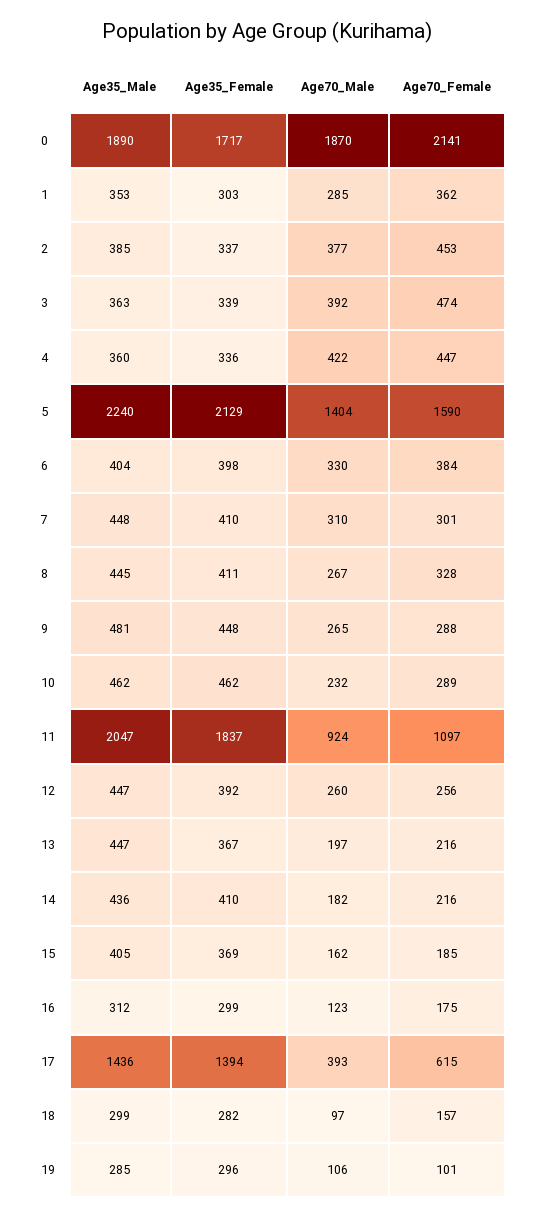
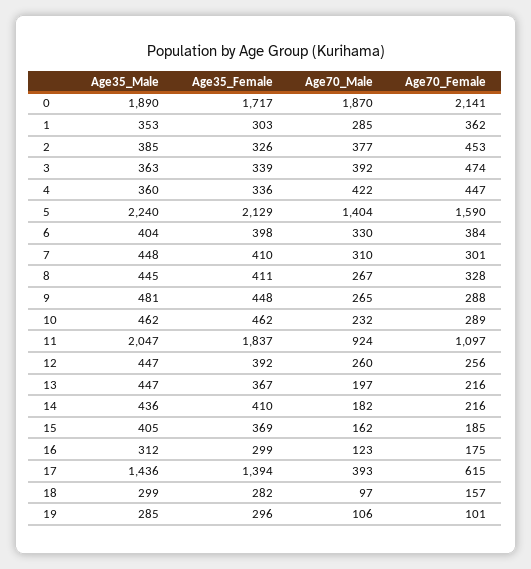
  {
    "Age35_Male": {
      "0": 1890,
      "1": 353,
      "2": 385,
      "3": 363,
      "4": 360,
      "5": 2240,
      "6": 404,
      "7": 448,
      "8": 445,
      "9": 481,
      "10": 462,
      "11": 2047,
      "12": 447,
      "13": 447,
      "14": 436,
      "15": 405,
      "16": 312,
      "17": 1436,
      "18": 299,
      "19": 285
    },
    "Age35_Female": {
      "0": 1717,
      "1": 303,
-     "2": 337,
+     "2": 326,
      "3": 339,
      "4": 336,
      "5": 2129,
      "6": 398,
      "7": 410,
      "8": 411,
      "9": 448,
      "10": 462,
      "11": 1837,
      "12": 392,
      "13": 367,
      "14": 410,
      "15": 369,
      "16": 299,
      "17": 1394,
      "18": 282,
      "19": 296
    },
    "Age70_Male": {
      "0": 1870,
      "1": 285,
      "2": 377,
      "3": 392,
      "4": 422,
      "5": 1404,
      "6": 330,
      "7": 310,
      "8": 267,
      "9": 265,
      "10": 232,
      "11": 924,
      "12": 260,
      "13": 197,
      "14": 182,
      "15": 162,
      "16": 123,
      "17": 393,
      "18": 97,
      "19": 106
    },
    "Age70_Female": {
      "0": 2141,
      "1": 362,
      "2": 453,
      "3": 474,
      "4": 447,
      "5": 1590,
      "6": 384,
      "7": 301,
      "8": 328,
      "9": 288,
      "10": 289,
      "11": 1097,
      "12": 256,
      "13": 216,
      "14": 216,
      "15": 185,
      "16": 175,
      "17": 615,
      "18": 157,
      "19": 101
    }
  }

